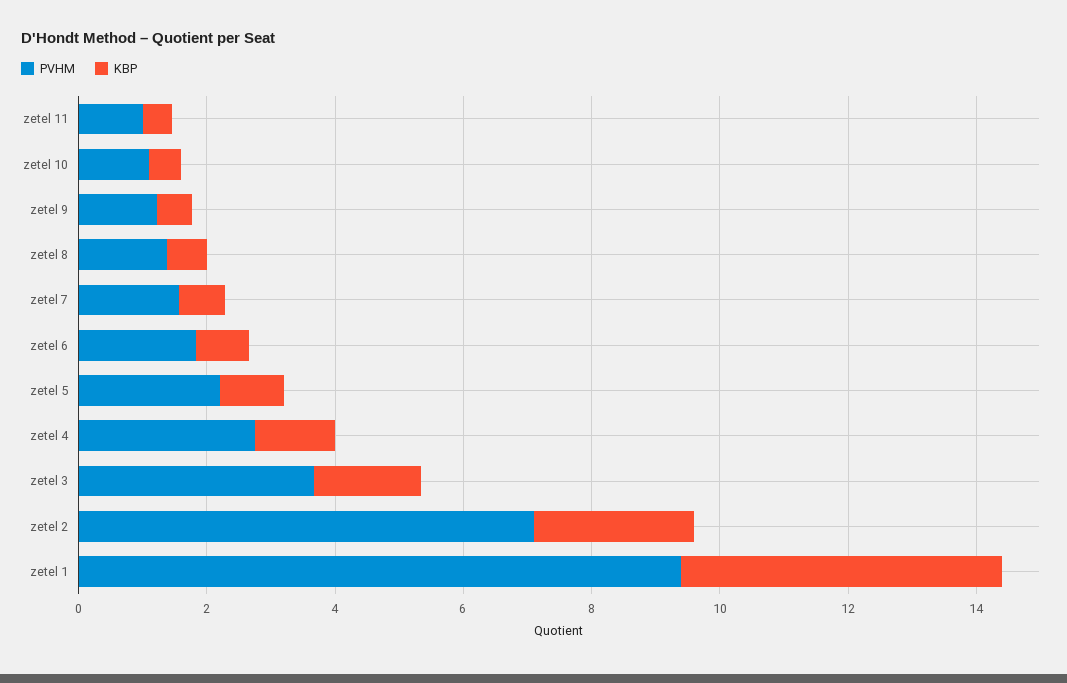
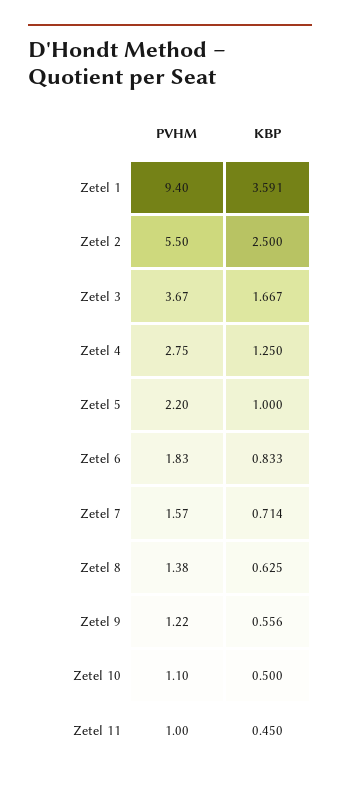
  {
    "PVHM": {
      "zetel 11": 1,
      "zetel 10": 1.1,
      "zetel 9": 1.22,
      "zetel 8": 1.38,
      "zetel 7": 1.57,
      "zetel 6": 1.83,
      "zetel 5": 2.2,
      "zetel 4": 2.75,
      "zetel 3": 3.67,
-     "zetel 2": 7,
+     "zetel 2": 5.5,
      "zetel 1": 9.4
    },
    "KBP": {
      "zetel 11": 0.45,
      "zetel 10": 0.5,
      "zetel 9": 0.556,
      "zetel 8": 0.625,
      "zetel 7": 0.714,
      "zetel 6": 0.833,
      "zetel 5": 1,
      "zetel 4": 1.25,
      "zetel 3": 1.667,
      "zetel 2": 2.5,
-     "zetel 1": 5
+     "zetel 1": 3.591
    }
  }

